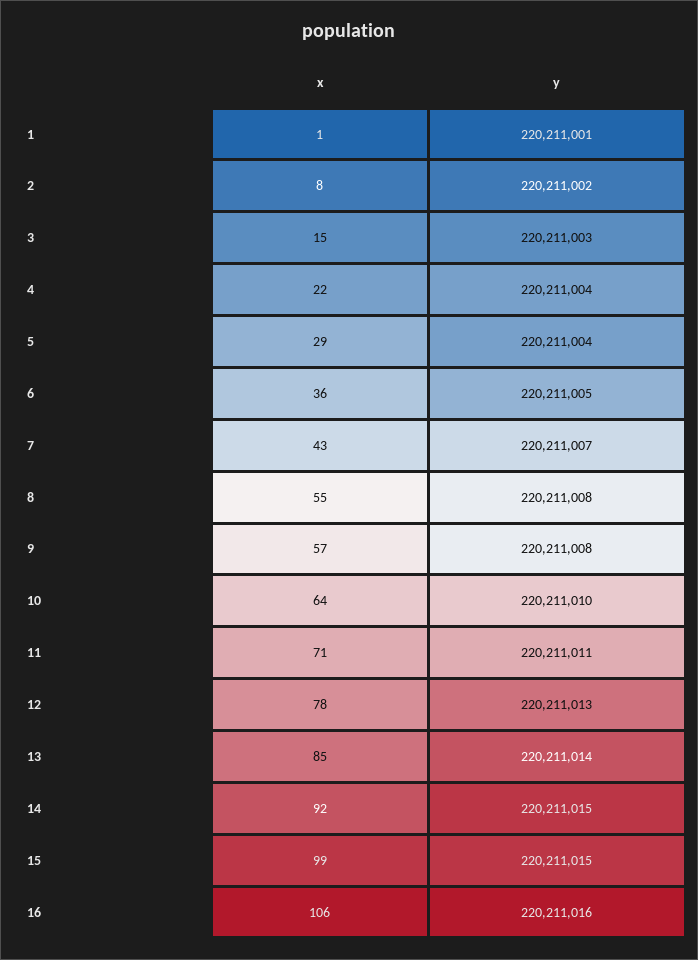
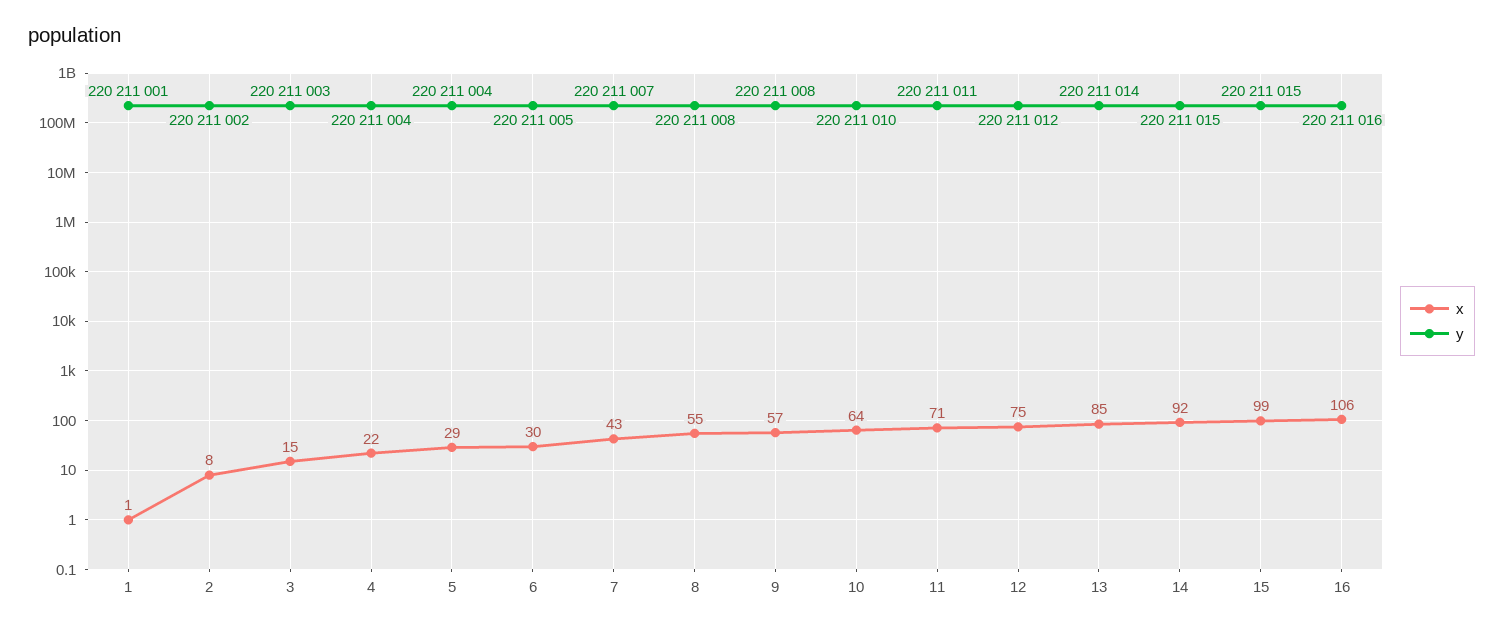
  {
    "x": {
      "1": 1,
      "2": 8,
      "3": 15,
      "4": 22,
      "5": 29,
-     "6": 36,
+     "6": 30,
      "7": 43,
      "8": 55,
      "9": 57,
      "10": 64,
      "11": 71,
-     "12": 78,
+     "12": 75,
      "13": 85,
      "14": 92,
      "15": 99,
      "16": 106
    },
    "y": {
      "1": 220211001,
      "2": 220211002,
      "3": 220211003,
      "4": 220211004,
      "5": 220211004,
      "6": 220211005,
      "7": 220211007,
      "8": 220211008,
      "9": 220211008,
      "10": 220211010,
      "11": 220211011,
-     "12": 220211013,
+     "12": 220211012,
      "13": 220211014,
      "14": 220211015,
      "15": 220211015,
      "16": 220211016
    }
  }

